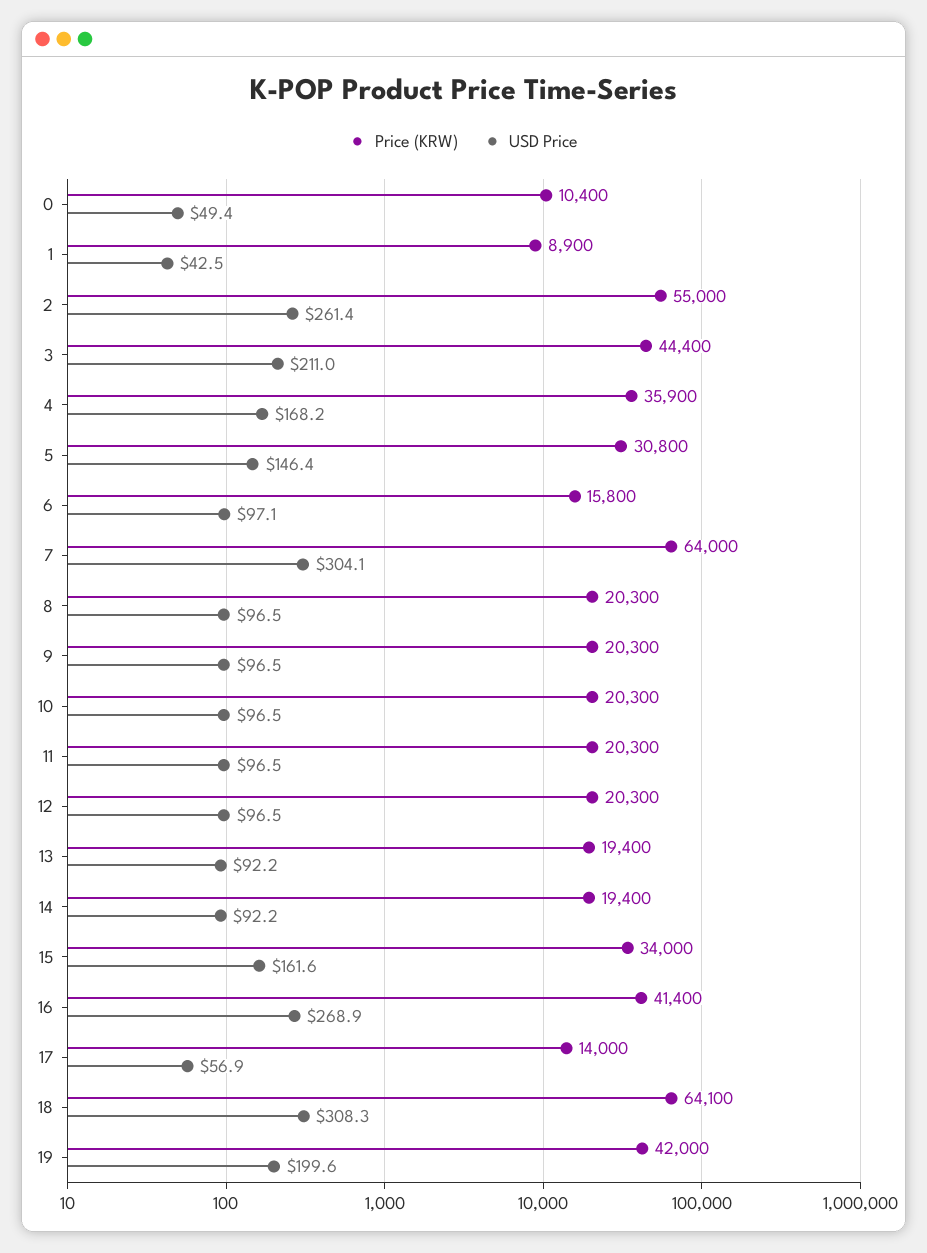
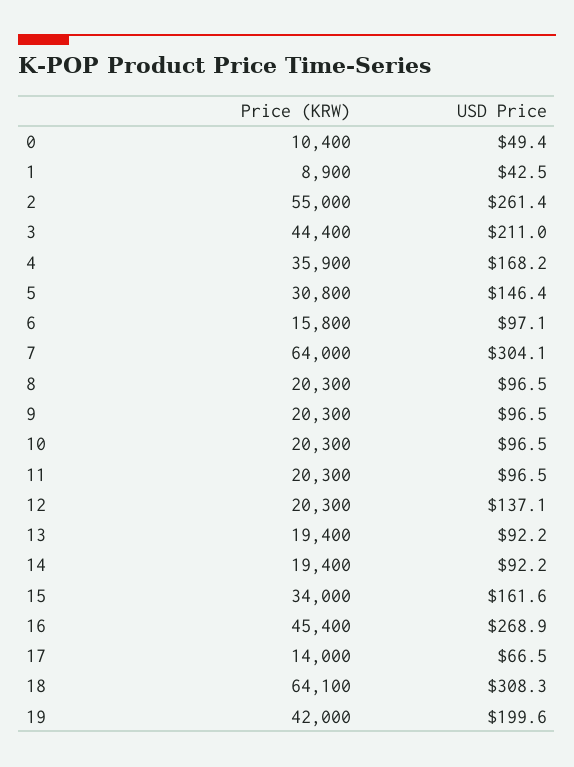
  {
    "Price (KRW)": {
      "0": 10400,
      "1": 8900,
      "2": 55000,
      "3": 44400,
      "4": 35900,
      "5": 30800,
      "6": 15800,
      "7": 64000,
      "8": 20300,
      "9": 20300,
      "10": 20300,
      "11": 20300,
      "12": 20300,
      "13": 19400,
      "14": 19400,
      "15": 34000,
-     "16": 41400,
+     "16": 45400,
      "17": 14000,
      "18": 64100,
      "19": 42000
    },
    "USD Price": {
      "0": 49.4,
      "1": 42.5,
      "2": 261.4,
      "3": 211,
      "4": 168.2,
      "5": 146.4,
      "6": 97.1,
      "7": 304.1,
      "8": 96.5,
      "9": 96.5,
      "10": 96.5,
      "11": 96.5,
-     "12": 96.5,
+     "12": 137.1,
      "13": 92.2,
      "14": 92.2,
      "15": 161.6,
      "16": 268.9,
-     "17": 56.9,
+     "17": 66.5,
      "18": 308.3,
      "19": 199.6
    }
  }

